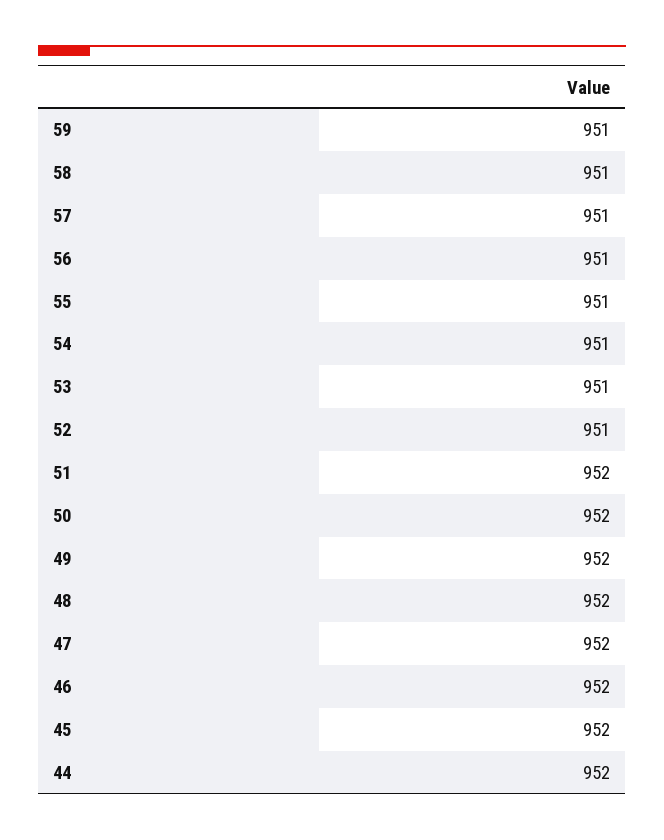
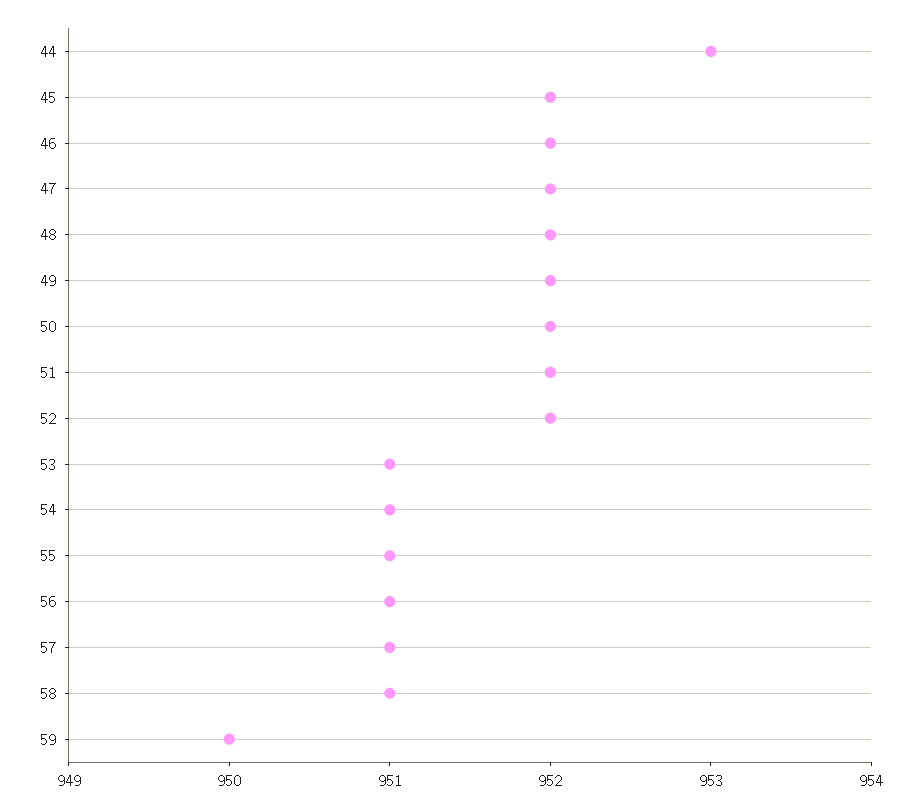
  {
-   "59": 951,
+   "59": 950,
    "58": 951,
    "57": 951,
    "56": 951,
    "55": 951,
    "54": 951,
    "53": 951,
-   "52": 951,
+   "52": 952,
    "51": 952,
    "50": 952,
    "49": 952,
    "48": 952,
    "47": 952,
    "46": 952,
    "45": 952,
-   "44": 952
+   "44": 953
  }

